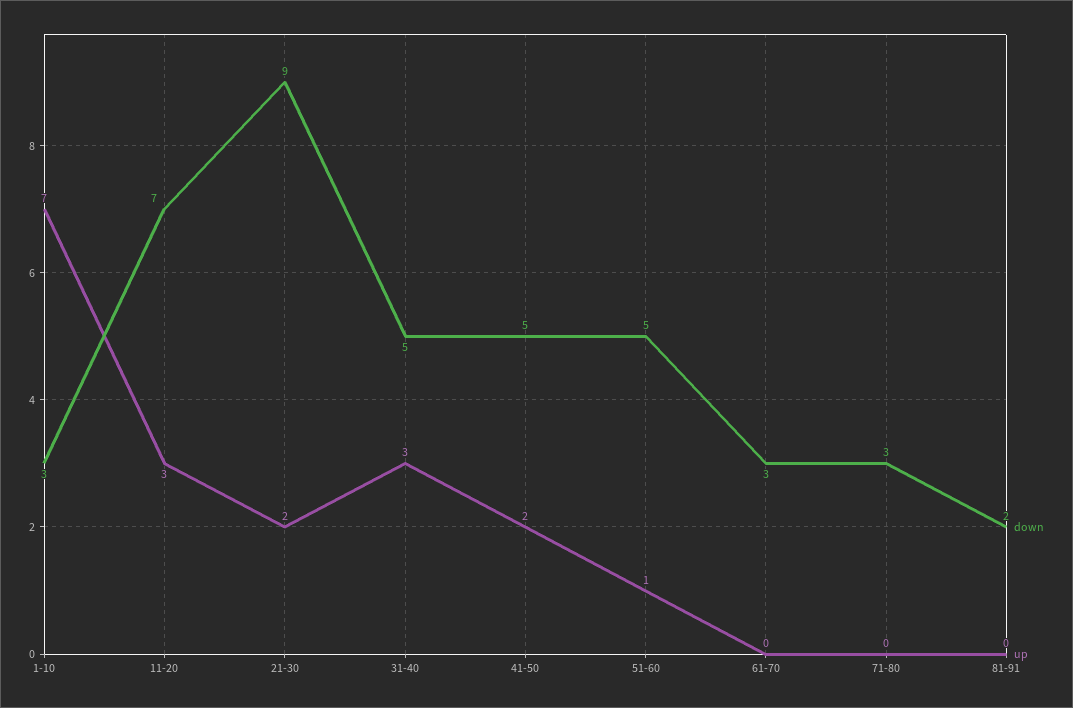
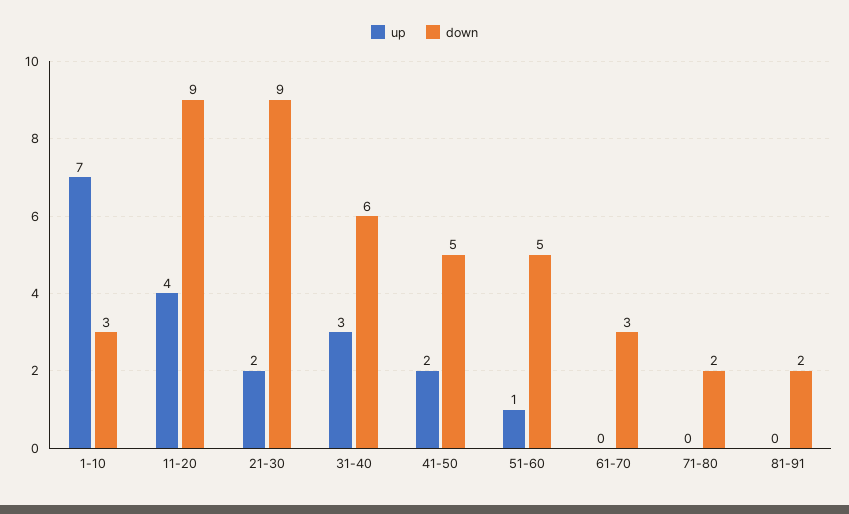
  {
    "down": {
      "1-10": 3,
-     "11-20": 7,
+     "11-20": 9,
      "21-30": 9,
-     "31-40": 5,
+     "31-40": 6,
      "41-50": 5,
      "51-60": 5,
      "61-70": 3,
-     "71-80": 3,
+     "71-80": 2,
      "81-91": 2
    },
    "up": {
      "1-10": 7,
-     "11-20": 3,
+     "11-20": 4,
      "21-30": 2,
      "31-40": 3,
      "41-50": 2,
      "51-60": 1,
      "61-70": 0,
      "71-80": 0,
      "81-91": 0
    }
  }

